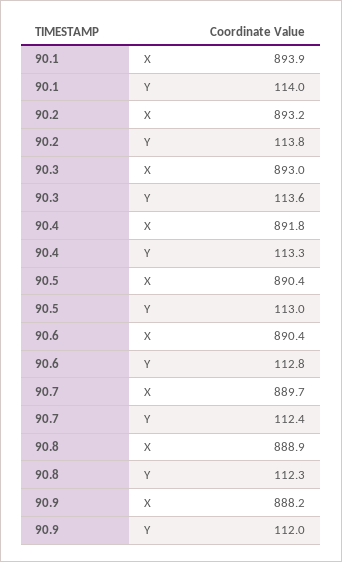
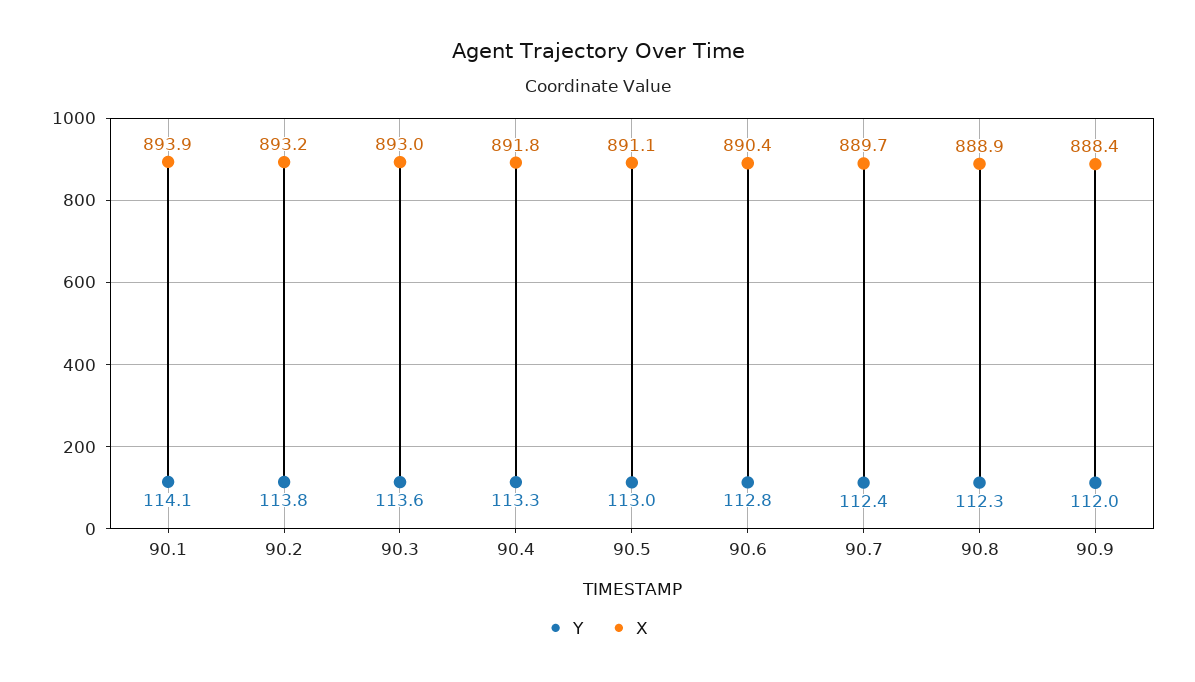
  {
    "X": {
      "90.1": 893.9,
      "90.2": 893.2,
      "90.3": 893,
      "90.4": 891.8,
-     "90.5": 890.4,
+     "90.5": 891.1,
      "90.6": 890.4,
      "90.7": 889.7,
      "90.8": 888.9,
-     "90.9": 888.2
+     "90.9": 888.4
    },
    "Y": {
-     "90.1": 114,
+     "90.1": 114.1,
      "90.2": 113.8,
      "90.3": 113.6,
      "90.4": 113.3,
      "90.5": 113,
      "90.6": 112.8,
      "90.7": 112.4,
      "90.8": 112.3,
      "90.9": 112
    }
  }

